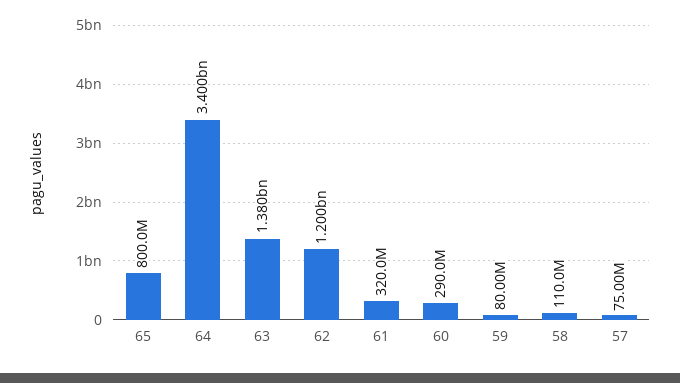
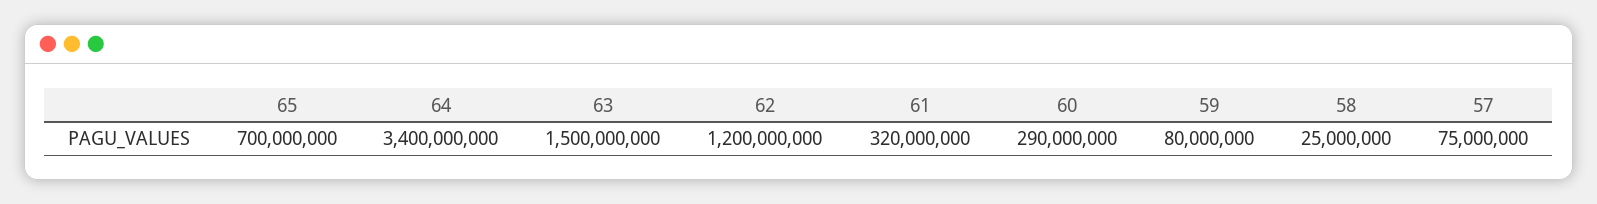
  {
-   "65": 800000000,
+   "65": 700000000,
    "64": 3400000000,
-   "63": 1380000000,
+   "63": 1500000000,
    "62": 1200000000,
    "61": 320000000,
    "60": 290000000,
    "59": 80000000,
-   "58": 110000000,
+   "58": 25000000,
    "57": 75000000
  }

